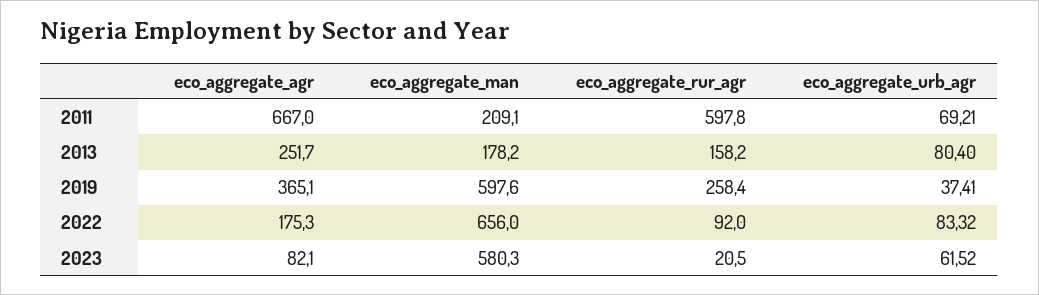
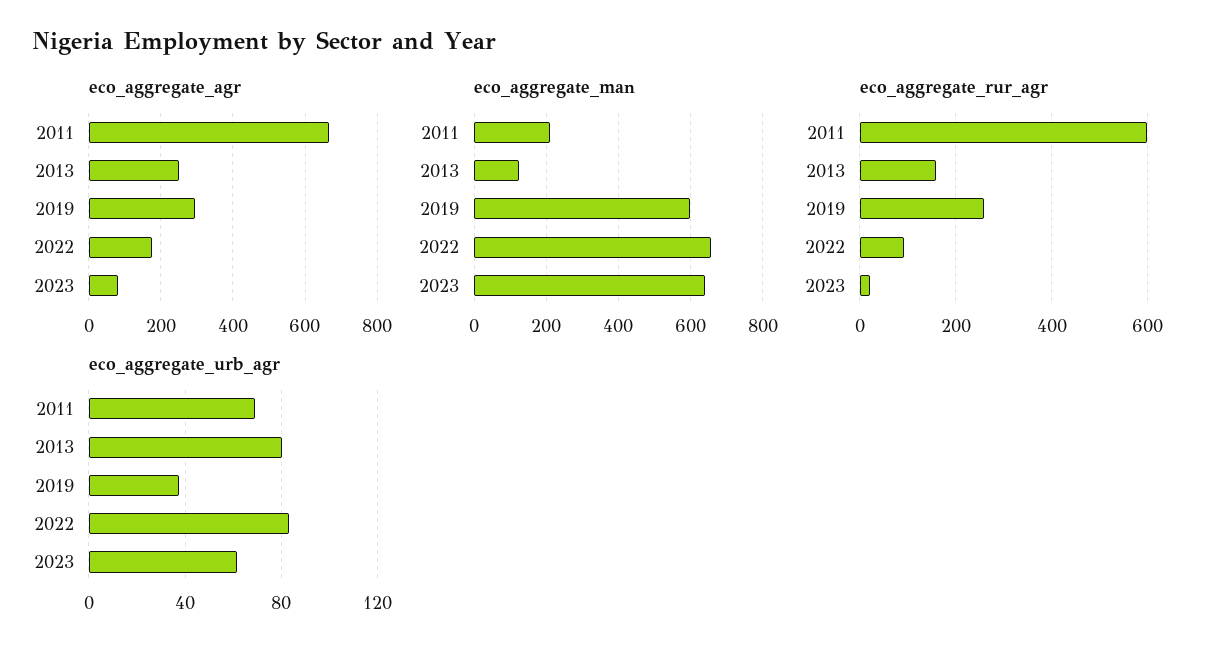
  {
    "eco_aggregate_agr": {
      "2011": 667,
      "2013": 251.7,
-     "2019": 365.1,
+     "2019": 300,
      "2022": 175.3,
      "2023": 82.1
    },
    "eco_aggregate_man": {
      "2011": 209.1,
-     "2013": 178.2,
+     "2013": 120,
      "2019": 597.6,
      "2022": 656,
-     "2023": 580.3
+     "2023": 640
    },
    "eco_aggregate_rur_agr": {
      "2011": 597.8,
      "2013": 158.2,
      "2019": 258.4,
      "2022": 92,
      "2023": 20.5
    },
    "eco_aggregate_urb_agr": {
      "2011": 69.21,
      "2013": 80.4,
      "2019": 37.41,
      "2022": 83.32,
      "2023": 61.52
    }
  }

